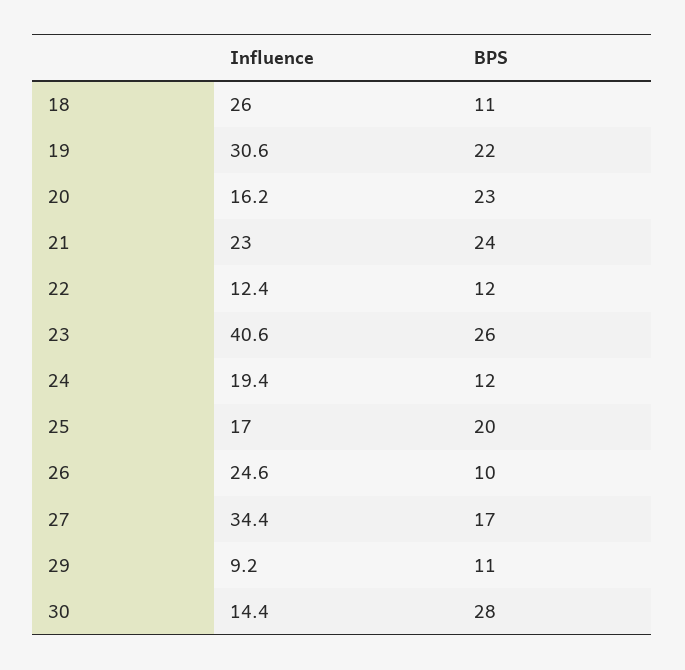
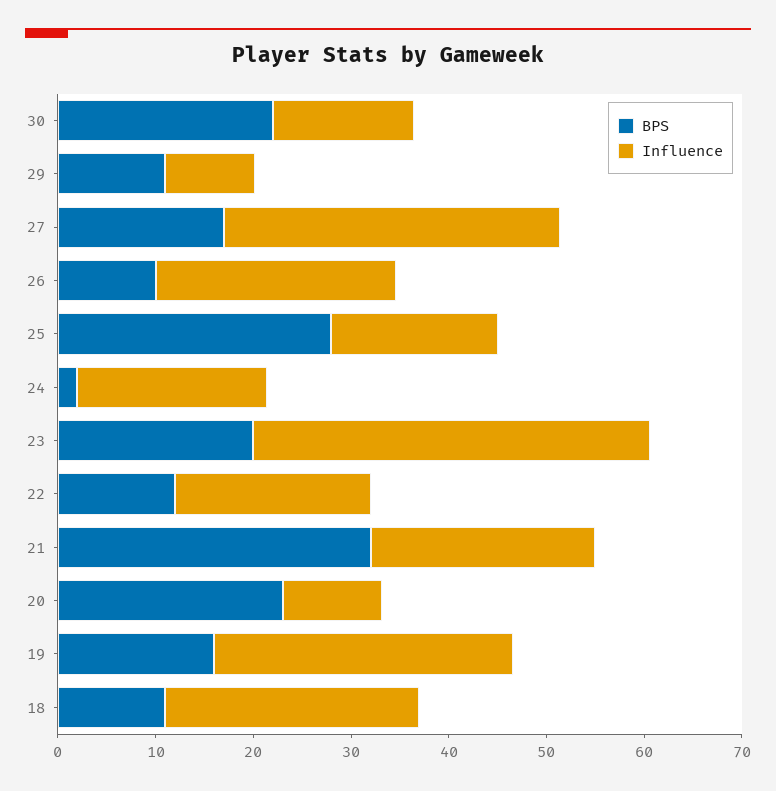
  {
    "Influence": {
      "18": 26,
      "19": 30.6,
-     "20": 16.2,
+     "20": 10,
      "21": 23,
-     "22": 12.4,
+     "22": 20,
      "23": 40.6,
      "24": 19.4,
      "25": 17,
      "26": 24.6,
      "27": 34.4,
      "29": 9.2,
      "30": 14.4
    },
    "BPS": {
      "18": 11,
-     "19": 22,
+     "19": 16,
      "20": 23,
-     "21": 24,
+     "21": 32,
      "22": 12,
-     "23": 26,
+     "23": 20,
-     "24": 12,
+     "24": 2,
-     "25": 20,
+     "25": 28,
      "26": 10,
      "27": 17,
      "29": 11,
-     "30": 28
+     "30": 22
    }
  }

